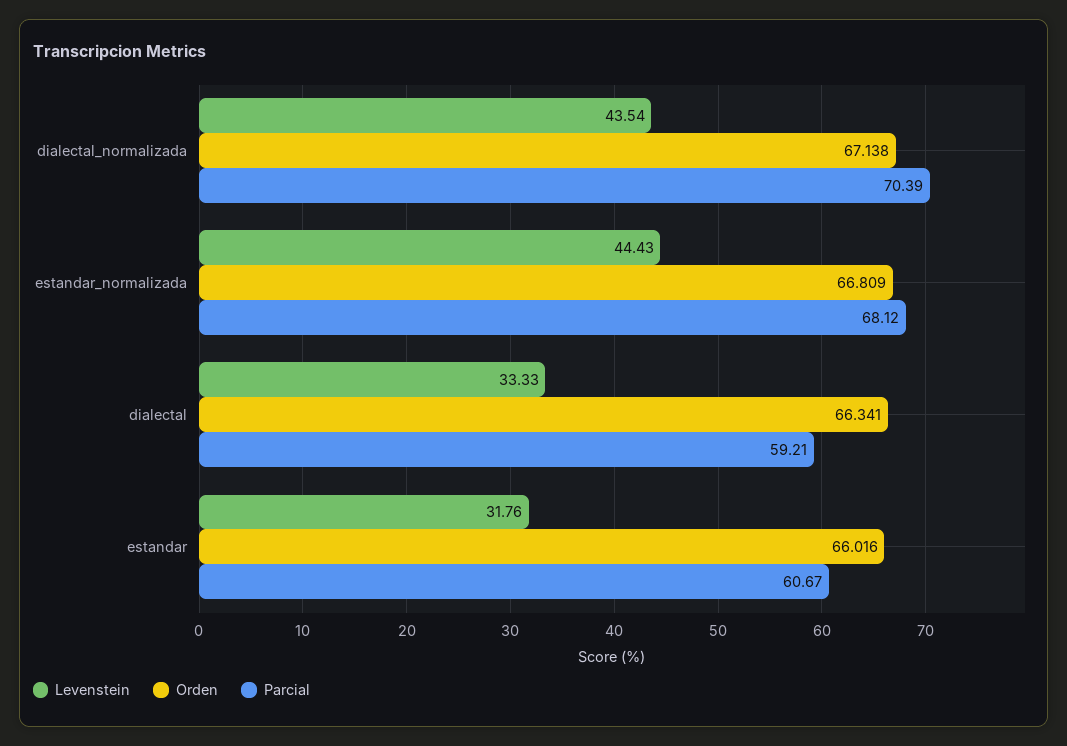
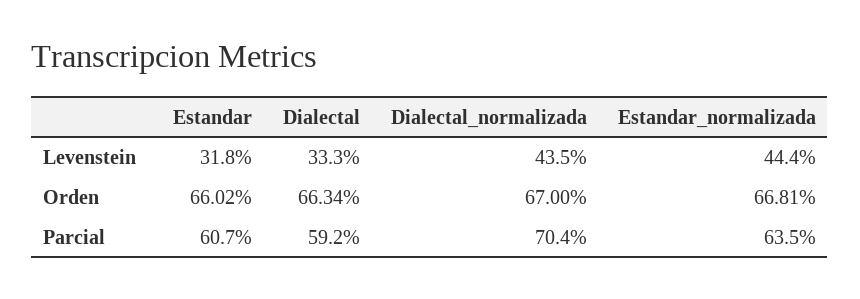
  {
    "Levenstein": {
      "dialectal_normalizada": 43.54,
      "estandar_normalizada": 44.43,
      "dialectal": 33.33,
      "estandar": 31.76
    },
    "Orden": {
-     "dialectal_normalizada": 67.138,
+     "dialectal_normalizada": 67,
      "estandar_normalizada": 66.809,
      "dialectal": 66.341,
      "estandar": 66.016
    },
    "Parcial": {
      "dialectal_normalizada": 70.39,
-     "estandar_normalizada": 68.12,
+     "estandar_normalizada": 63.5,
      "dialectal": 59.21,
      "estandar": 60.67
    }
  }

